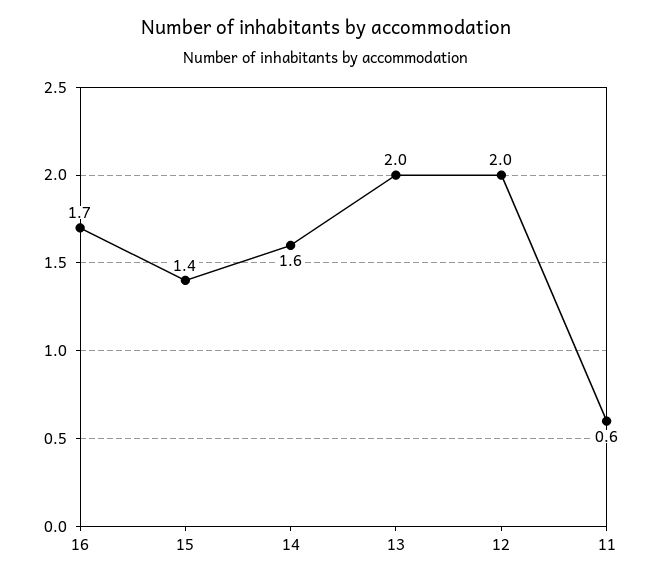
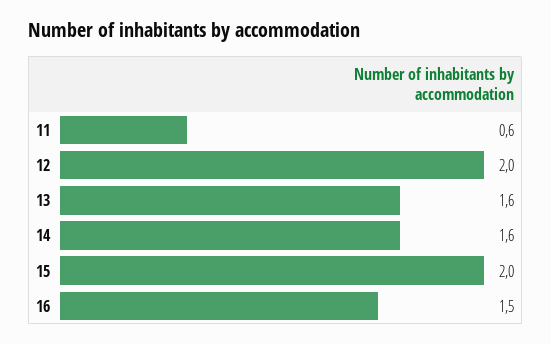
  {
-   "16": 1.7,
+   "16": 1.5,
-   "15": 1.4,
+   "15": 2,
    "14": 1.6,
-   "13": 2,
+   "13": 1.6,
    "12": 2,
    "11": 0.6
  }

